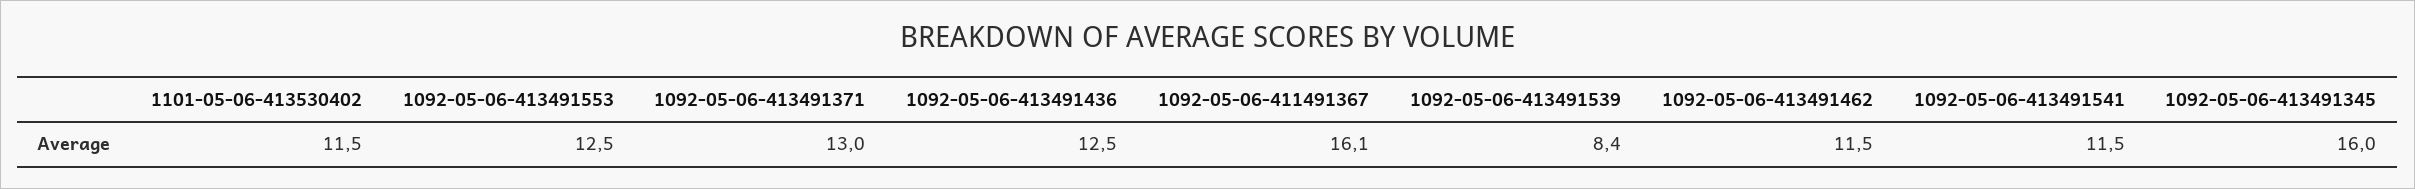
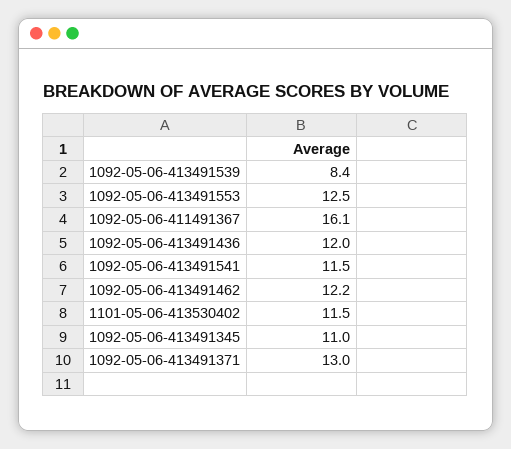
  {
    "1101-05-06-413530402": 11.5,
    "1092-05-06-413491553": 12.5,
    "1092-05-06-413491371": 13,
-   "1092-05-06-413491436": 12.5,
+   "1092-05-06-413491436": 12,
    "1092-05-06-411491367": 16.1,
    "1092-05-06-413491539": 8.4,
-   "1092-05-06-413491462": 11.5,
+   "1092-05-06-413491462": 12.2,
    "1092-05-06-413491541": 11.5,
-   "1092-05-06-413491345": 16
+   "1092-05-06-413491345": 11
  }

